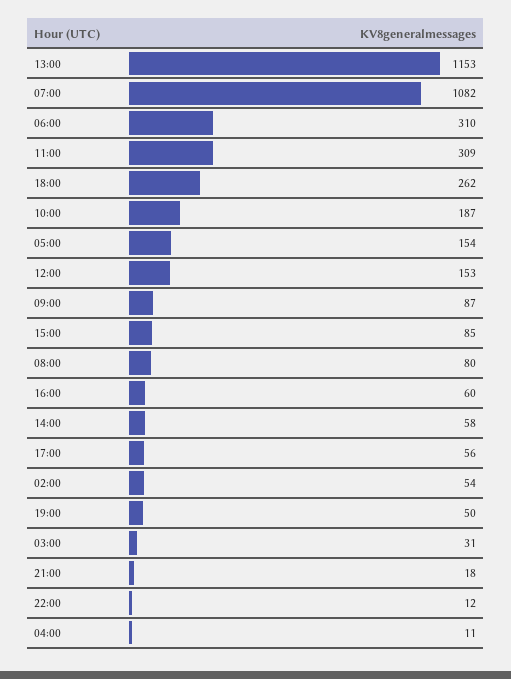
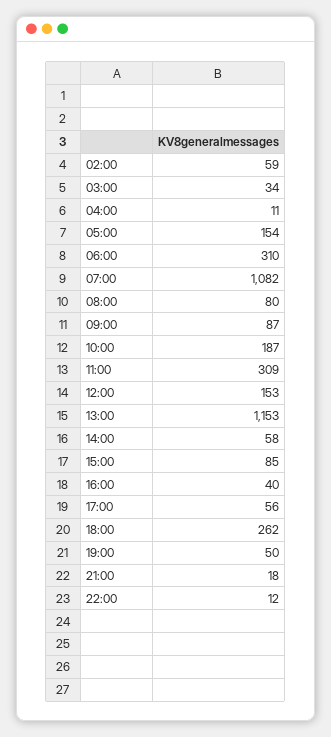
  {
    "13:00": 1153,
    "07:00": 1082,
    "06:00": 310,
    "11:00": 309,
    "18:00": 262,
    "10:00": 187,
    "05:00": 154,
    "12:00": 153,
    "09:00": 87,
    "15:00": 85,
    "08:00": 80,
-   "16:00": 60,
+   "16:00": 40,
    "14:00": 58,
    "17:00": 56,
-   "02:00": 54,
+   "02:00": 59,
    "19:00": 50,
-   "03:00": 31,
+   "03:00": 34,
    "21:00": 18,
    "22:00": 12,
    "04:00": 11
  }

